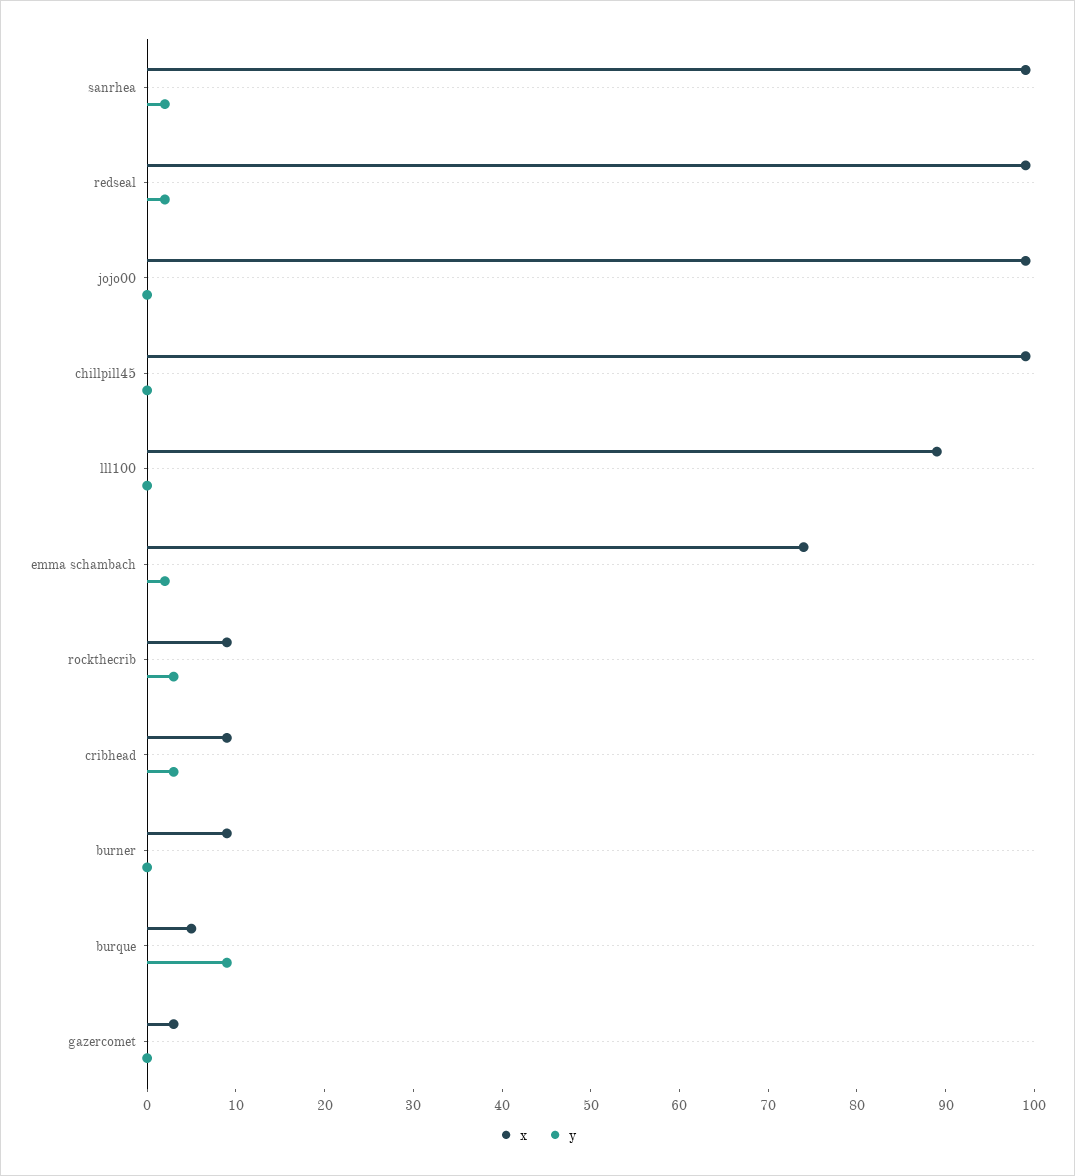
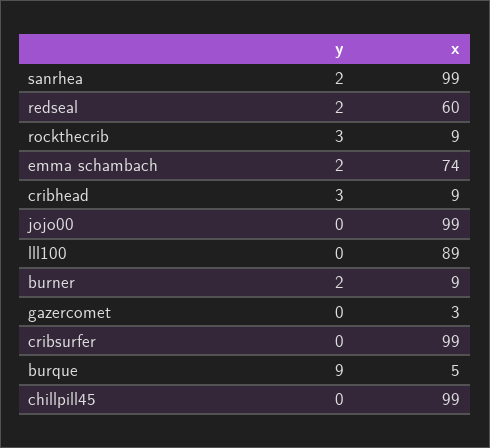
  {
    "x": {
      "sanrhea": 99,
-     "redseal": 99,
+     "redseal": 60,
      "jojo00": 99,
      "chillpill45": 99,
      "lll100": 89,
      "emma schambach": 74,
      "rockthecrib": 9,
      "cribhead": 9,
      "burner": 9,
      "burque": 5,
-     "gazercomet": 3
+     "gazercomet": 3,
+     "cribsurfer": 99
    },
    "y": {
      "sanrhea": 2,
      "redseal": 2,
      "jojo00": 0,
      "chillpill45": 0,
      "lll100": 0,
      "emma schambach": 2,
      "rockthecrib": 3,
      "cribhead": 3,
-     "burner": 0,
+     "burner": 2,
      "burque": 9,
-     "gazercomet": 0
+     "gazercomet": 0,
+     "cribsurfer": 0
    }
  }

